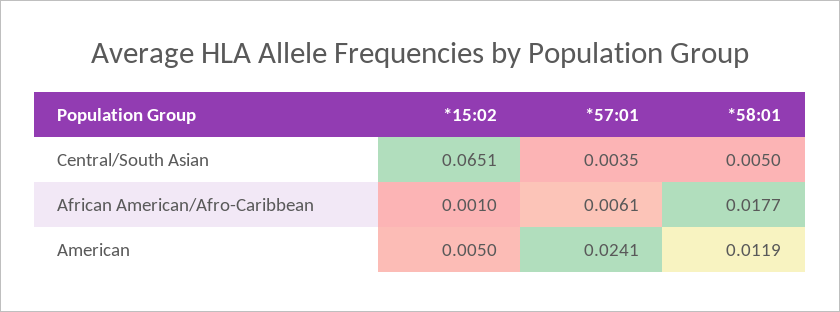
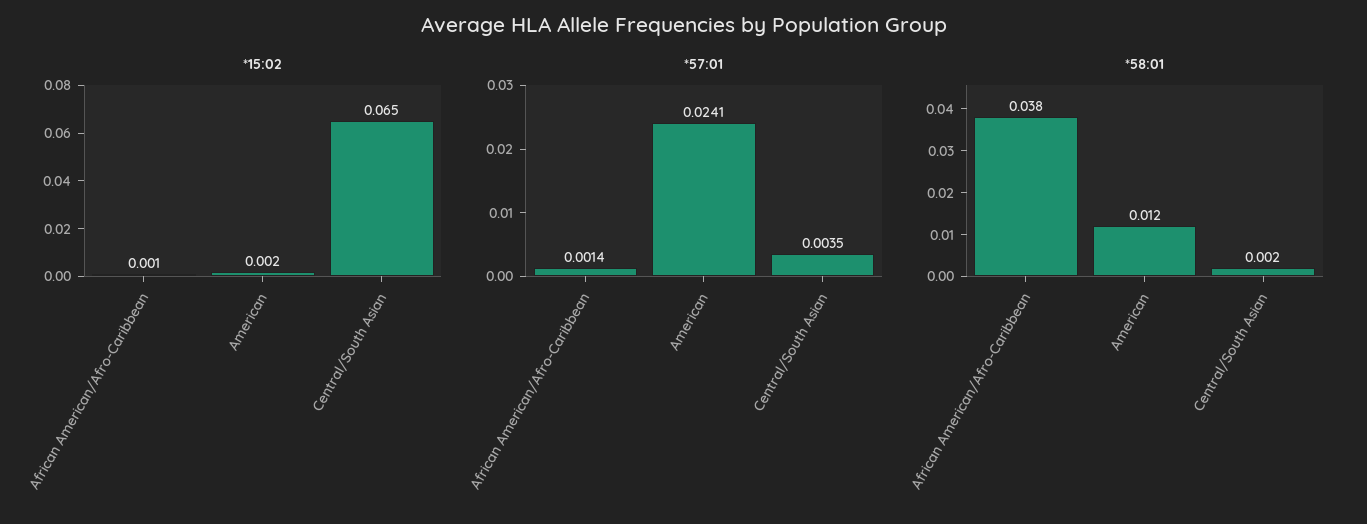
  {
    "*15:02": {
      "Central/South Asian": 0.0651,
      "African American/Afro-Caribbean": 0.001,
-     "American": 0.005
+     "American": 0.002
    },
    "*57:01": {
      "Central/South Asian": 0.0035,
-     "African American/Afro-Caribbean": 0.0061,
+     "African American/Afro-Caribbean": 0.0014,
      "American": 0.0241
    },
    "*58:01": {
-     "Central/South Asian": 0.005,
+     "Central/South Asian": 0.002,
-     "African American/Afro-Caribbean": 0.0177,
+     "African American/Afro-Caribbean": 0.038,
      "American": 0.0119
    }
  }

